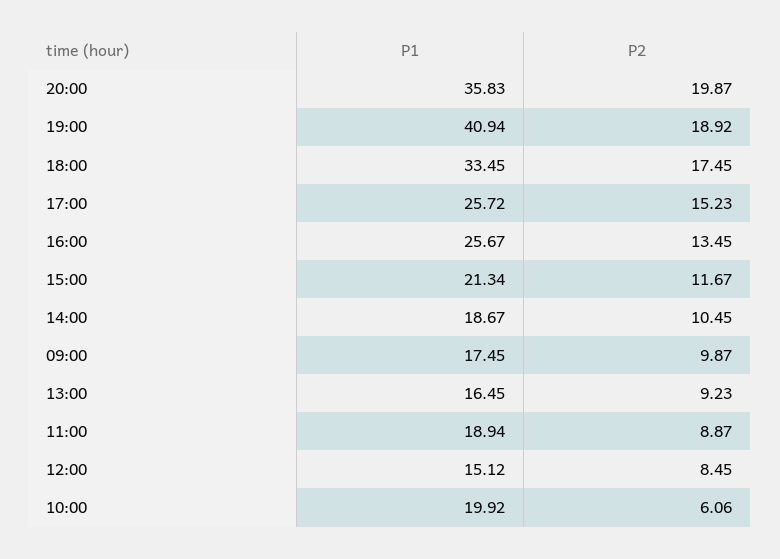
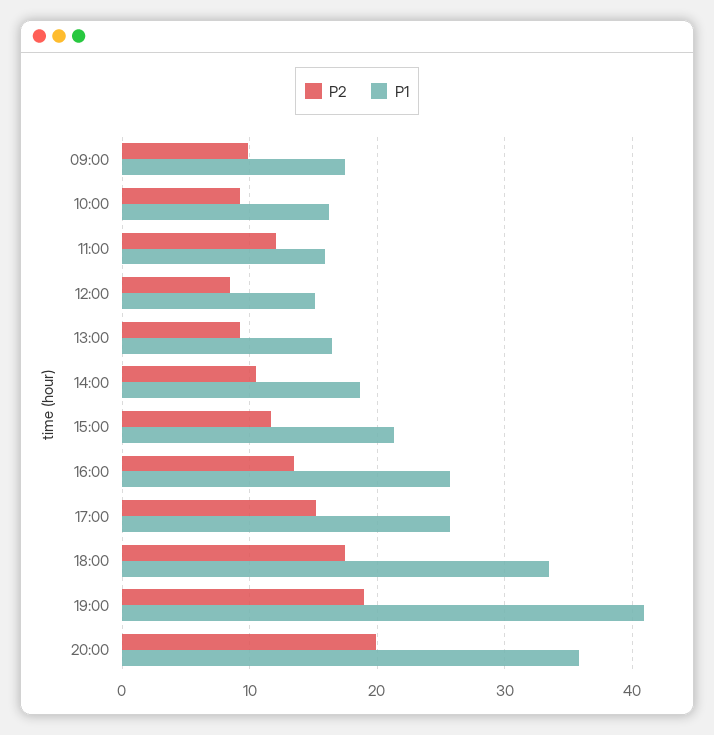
  {
    "P1": {
      "20:00": 35.83,
      "19:00": 40.94,
      "18:00": 33.45,
      "17:00": 25.72,
      "16:00": 25.67,
      "15:00": 21.34,
      "14:00": 18.67,
      "09:00": 17.45,
      "13:00": 16.45,
-     "11:00": 18.94,
+     "11:00": 16,
      "12:00": 15.12,
-     "10:00": 19.92
+     "10:00": 16
    },
    "P2": {
      "20:00": 19.87,
      "19:00": 18.92,
      "18:00": 17.45,
      "17:00": 15.23,
      "16:00": 13.45,
      "15:00": 11.67,
      "14:00": 10.45,
      "09:00": 9.87,
      "13:00": 9.23,
-     "11:00": 8.87,
+     "11:00": 12,
      "12:00": 8.45,
-     "10:00": 6.06
+     "10:00": 9
    }
  }

